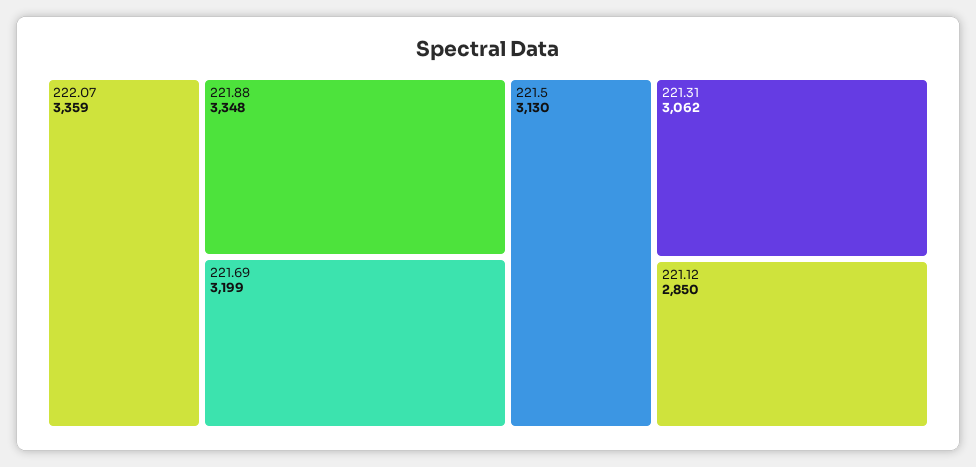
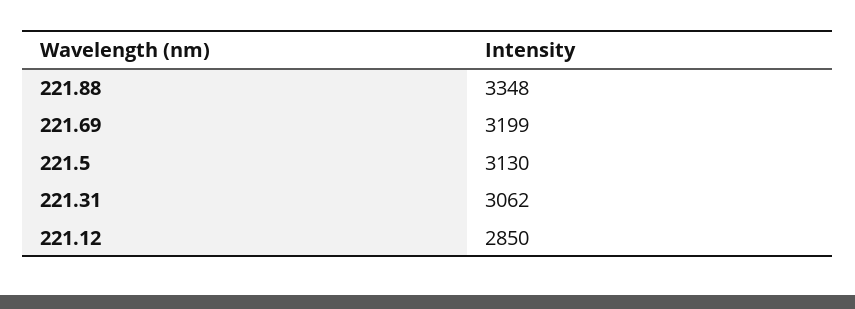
  {
-   "222.07": 3359,
    "221.88": 3348,
    "221.69": 3199,
    "221.5": 3130,
    "221.31": 3062,
    "221.12": 2850
  }

